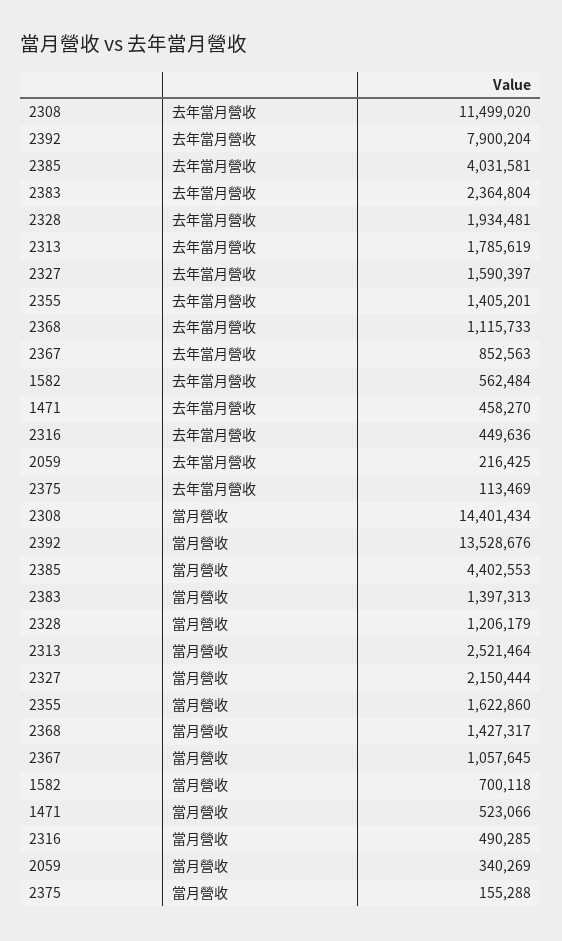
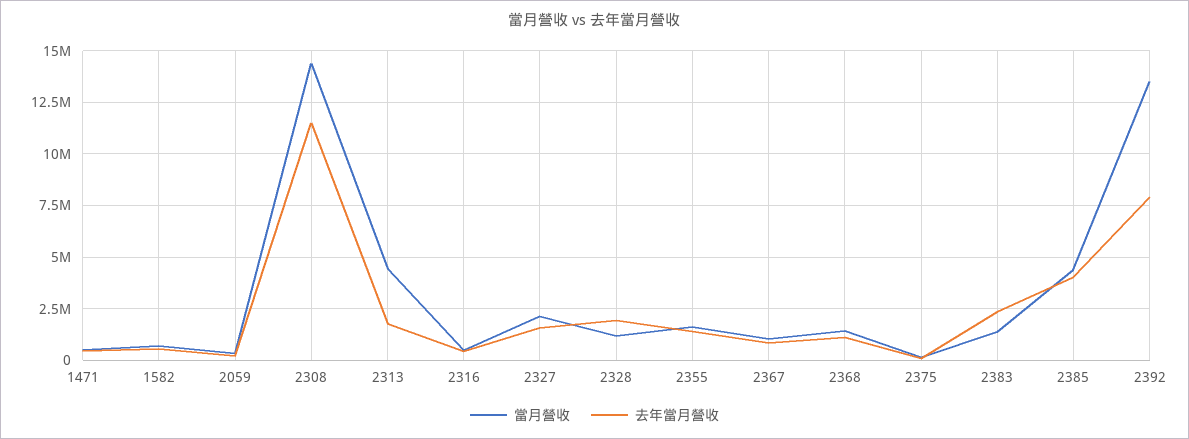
  {
    "去年當月營收": {
      "2308": 11499020,
      "2392": 7900204,
      "2385": 4031581,
      "2383": 2364804,
      "2328": 1934481,
      "2313": 1785619,
      "2327": 1590397,
      "2355": 1405201,
      "2368": 1115733,
      "2367": 852563,
      "1582": 562484,
      "1471": 458270,
      "2316": 449636,
      "2059": 216425,
      "2375": 113469
    },
    "當月營收": {
      "2308": 14401434,
      "2392": 13528676,
      "2385": 4402553,
      "2383": 1397313,
      "2328": 1206179,
-     "2313": 2521464,
+     "2313": 4500000,
      "2327": 2150444,
      "2355": 1622860,
      "2368": 1427317,
      "2367": 1057645,
      "1582": 700118,
      "1471": 523066,
      "2316": 490285,
      "2059": 340269,
      "2375": 155288
    }
  }

